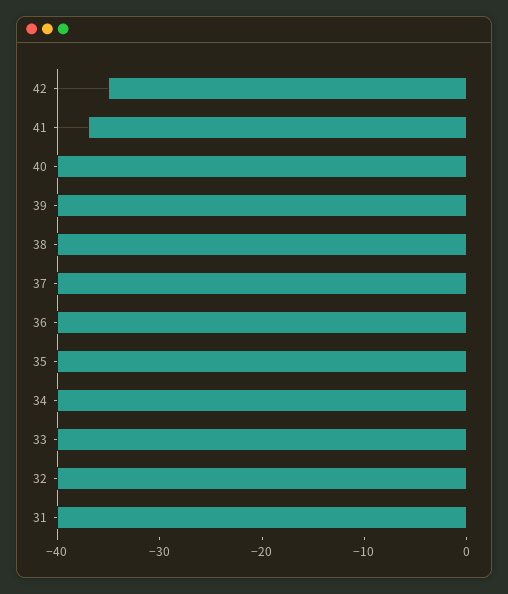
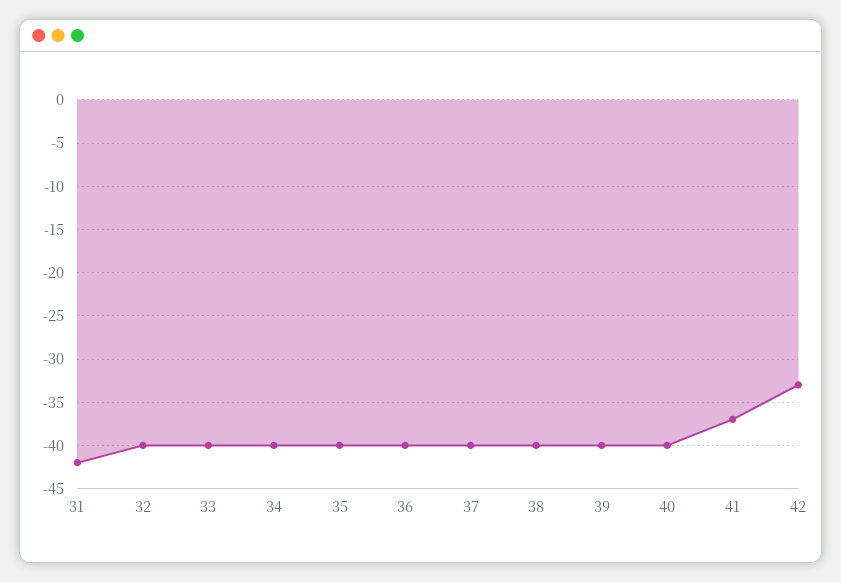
  {
-   "42": -35,
+   "42": -33,
    "41": -37,
    "40": -40,
    "39": -40,
    "38": -40,
    "37": -40,
    "36": -40,
    "35": -40,
    "34": -40,
    "33": -40,
    "32": -40,
-   "31": -40
+   "31": -42
  }

